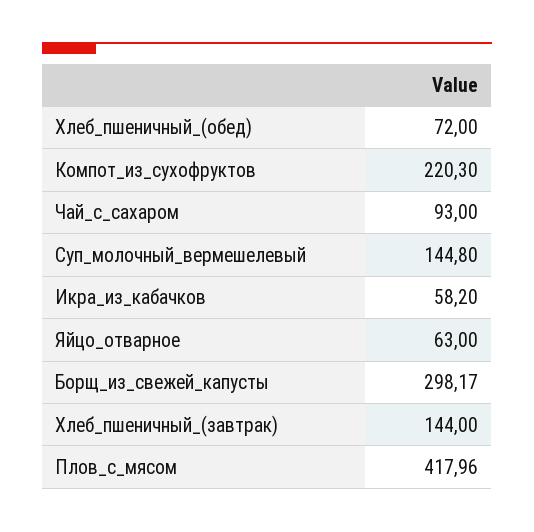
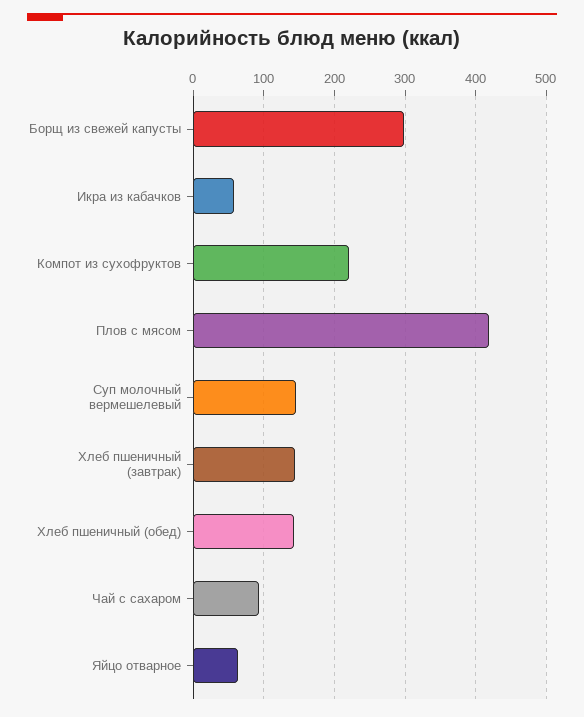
  {
-   "Хлеб_пшеничный_(обед)": 72,
+   "Хлеб_пшеничный_(обед)": 140,
    "Компот_из_сухофруктов": 220.3,
    "Чай_с_сахаром": 93,
    "Суп_молочный_вермешелевый": 144.8,
    "Икра_из_кабачков": 58.2,
    "Яйцо_отварное": 63,
    "Борщ_из_свежей_капусты": 298.17,
    "Хлеб_пшеничный_(завтрак)": 144,
    "Плов_с_мясом": 417.96
  }

